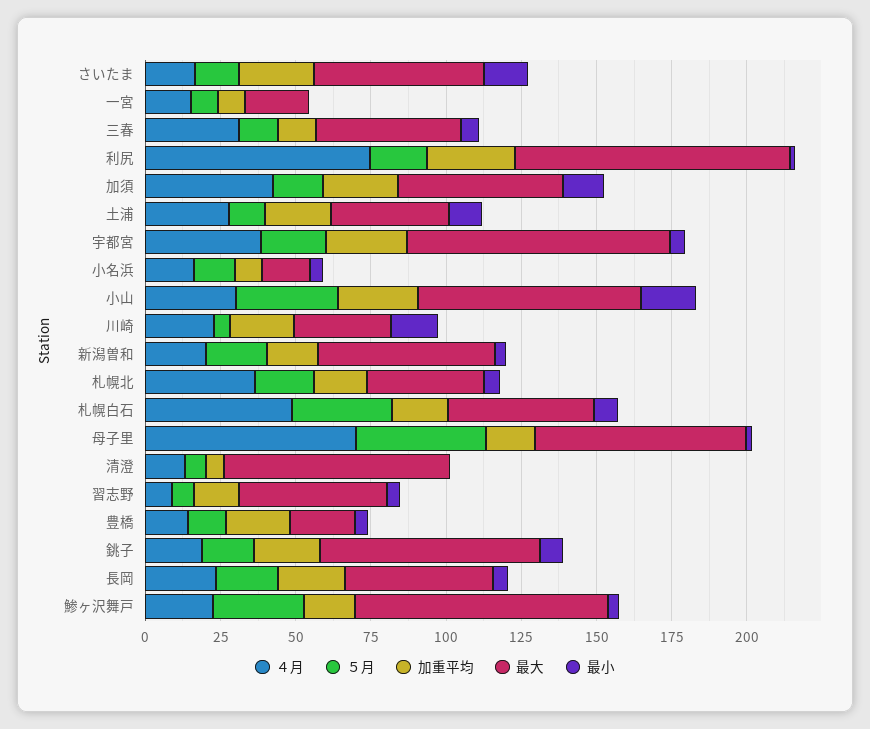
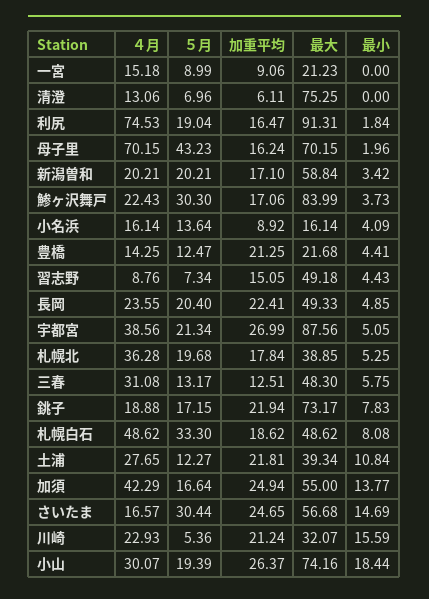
  {
    "４月": {
      "さいたま": 16.57,
      "一宮": 15.18,
      "三春": 31.08,
      "利尻": 74.53,
      "加須": 42.29,
      "土浦": 27.65,
      "宇都宮": 38.56,
      "小名浜": 16.14,
      "小山": 30.07,
      "川崎": 22.93,
      "新潟曽和": 20.21,
      "札幌北": 36.28,
      "札幌白石": 48.62,
      "母子里": 70.15,
      "清澄": 13.06,
      "習志野": 8.76,
      "豊橋": 14.25,
      "銚子": 18.88,
      "長岡": 23.55,
      "鯵ヶ沢舞戸": 22.43
    },
    "５月": {
-     "さいたま": 15,
+     "さいたま": 30.44,
      "一宮": 8.99,
      "三春": 13.17,
      "利尻": 19.04,
      "加須": 16.64,
      "土浦": 12.27,
      "宇都宮": 21.34,
      "小名浜": 13.64,
-     "小山": 35,
+     "小山": 19.39,
      "川崎": 5.36,
      "新潟曽和": 20.21,
      "札幌北": 19.68,
      "札幌白石": 33.3,
      "母子里": 43.23,
      "清澄": 6.96,
      "習志野": 7.34,
      "豊橋": 12.47,
      "銚子": 17.15,
      "長岡": 20.4,
      "鯵ヶ沢舞戸": 30.3
    },
    "加重平均": {
      "さいたま": 24.65,
      "一宮": 9.06,
      "三春": 12.51,
-     "利尻": 30,
+     "利尻": 16.47,
      "加須": 24.94,
      "土浦": 21.81,
      "宇都宮": 26.99,
      "小名浜": 8.92,
      "小山": 26.37,
      "川崎": 21.24,
      "新潟曽和": 17.1,
      "札幌北": 17.84,
      "札幌白石": 18.62,
      "母子里": 16.24,
      "清澄": 6.11,
      "習志野": 15.05,
      "豊橋": 21.25,
      "銚子": 21.94,
      "長岡": 22.41,
      "鯵ヶ沢舞戸": 17.06
    },
    "最大": {
      "さいたま": 56.68,
      "一宮": 21.23,
      "三春": 48.3,
      "利尻": 91.31,
      "加須": 55,
      "土浦": 39.34,
      "宇都宮": 87.56,
      "小名浜": 16.14,
      "小山": 74.16,
      "川崎": 32.07,
      "新潟曽和": 58.84,
      "札幌北": 38.85,
      "札幌白石": 48.62,
      "母子里": 70.15,
      "清澄": 75.25,
      "習志野": 49.18,
      "豊橋": 21.68,
      "銚子": 73.17,
      "長岡": 49.33,
      "鯵ヶ沢舞戸": 83.99
    },
    "最小": {
      "さいたま": 14.69,
      "一宮": 0,
      "三春": 5.75,
      "利尻": 1.84,
      "加須": 13.77,
      "土浦": 10.84,
      "宇都宮": 5.05,
      "小名浜": 4.09,
      "小山": 18.44,
      "川崎": 15.59,
      "新潟曽和": 3.42,
      "札幌北": 5.25,
      "札幌白石": 8.08,
      "母子里": 1.96,
      "清澄": 0,
      "習志野": 4.43,
      "豊橋": 4.41,
      "銚子": 7.83,
      "長岡": 4.85,
      "鯵ヶ沢舞戸": 3.73
    }
  }

